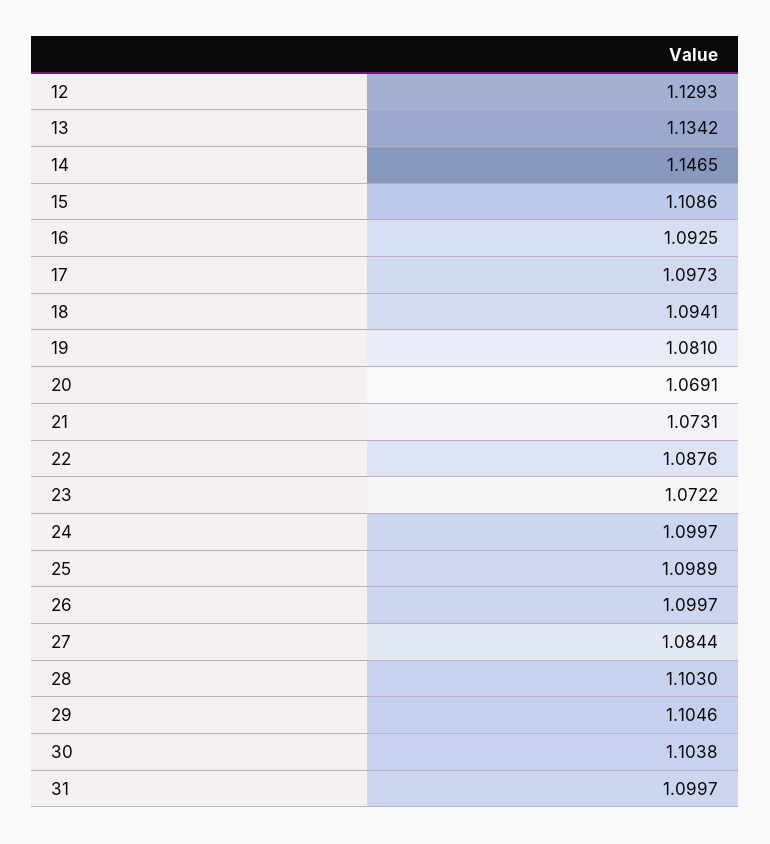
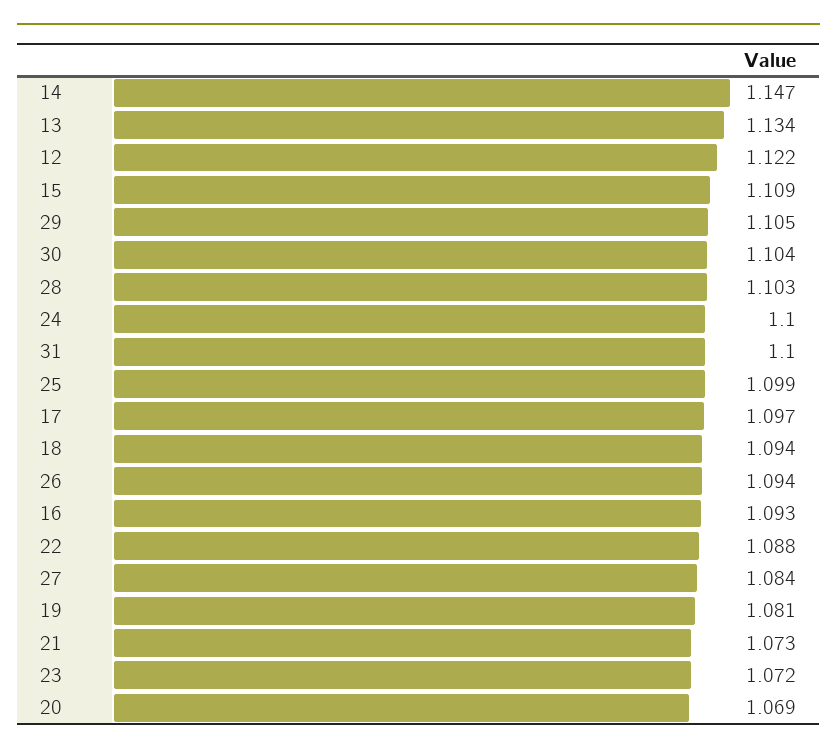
  {
-   "12": 1.1293,
+   "12": 1.122,
    "13": 1.1342,
    "14": 1.1465,
    "15": 1.1086,
    "16": 1.0925,
    "17": 1.0973,
    "18": 1.0941,
    "19": 1.081,
    "20": 1.0691,
    "21": 1.0731,
    "22": 1.0876,
    "23": 1.0722,
    "24": 1.0997,
    "25": 1.0989,
-   "26": 1.0997,
+   "26": 1.094,
    "27": 1.0844,
    "28": 1.103,
    "29": 1.1046,
    "30": 1.1038,
    "31": 1.0997
  }

